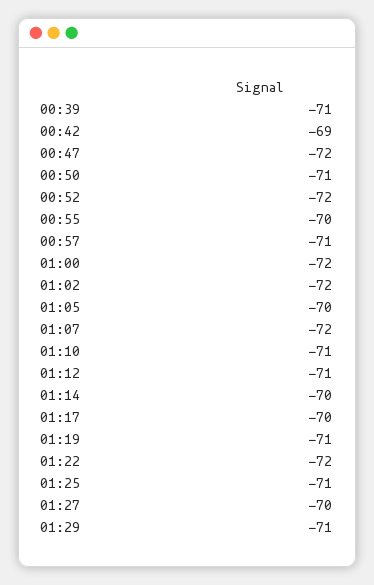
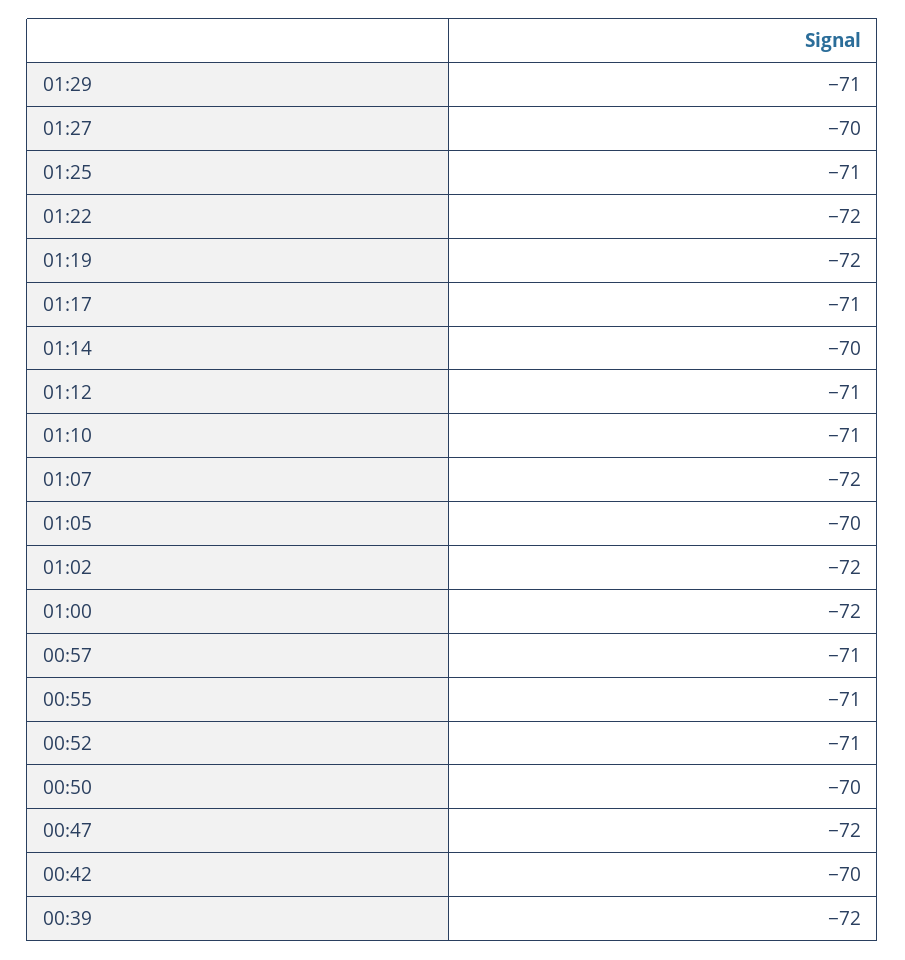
  {
-   "00:39": -71,
+   "00:39": -72,
-   "00:42": -69,
+   "00:42": -70,
    "00:47": -72,
-   "00:50": -71,
+   "00:50": -70,
-   "00:52": -72,
+   "00:52": -71,
-   "00:55": -70,
+   "00:55": -71,
    "00:57": -71,
    "01:00": -72,
    "01:02": -72,
    "01:05": -70,
    "01:07": -72,
    "01:10": -71,
    "01:12": -71,
    "01:14": -70,
-   "01:17": -70,
+   "01:17": -71,
-   "01:19": -71,
+   "01:19": -72,
    "01:22": -72,
    "01:25": -71,
    "01:27": -70,
    "01:29": -71
  }

